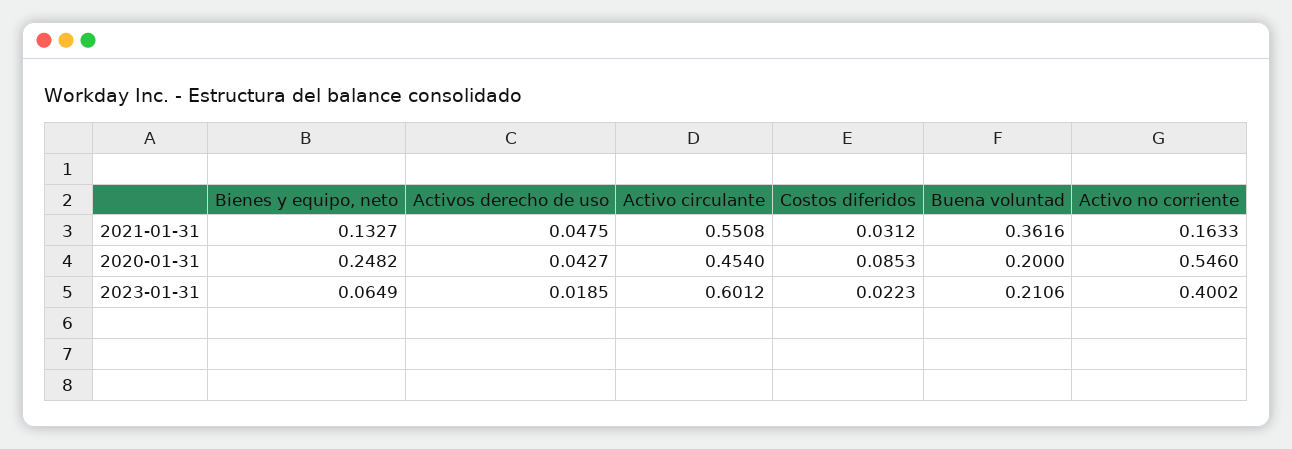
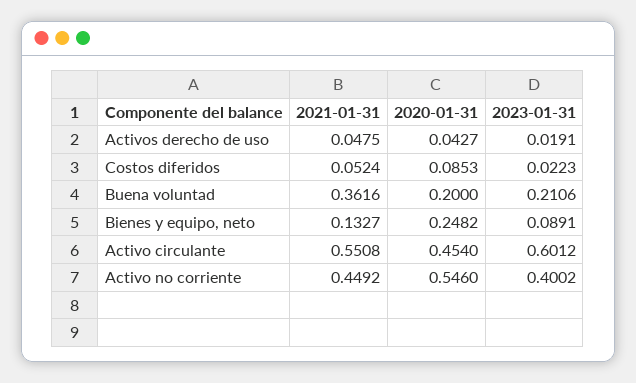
  {
    "Bienes y equipo, neto": {
      "2021-01-31": 0.1327,
      "2020-01-31": 0.2482,
-     "2023-01-31": 0.0649
+     "2023-01-31": 0.0891
    },
    "Activos derecho de uso": {
      "2021-01-31": 0.0475,
      "2020-01-31": 0.0427,
-     "2023-01-31": 0.0185
+     "2023-01-31": 0.0191
    },
    "Activo circulante": {
      "2021-01-31": 0.5508,
      "2020-01-31": 0.454,
      "2023-01-31": 0.6012
    },
    "Costos diferidos": {
-     "2021-01-31": 0.0312,
+     "2021-01-31": 0.0524,
      "2020-01-31": 0.0853,
      "2023-01-31": 0.0223
    },
    "Buena voluntad": {
      "2021-01-31": 0.3616,
      "2020-01-31": 0.2,
      "2023-01-31": 0.2106
    },
    "Activo no corriente": {
-     "2021-01-31": 0.1633,
+     "2021-01-31": 0.4492,
      "2020-01-31": 0.546,
      "2023-01-31": 0.4002
    }
  }

